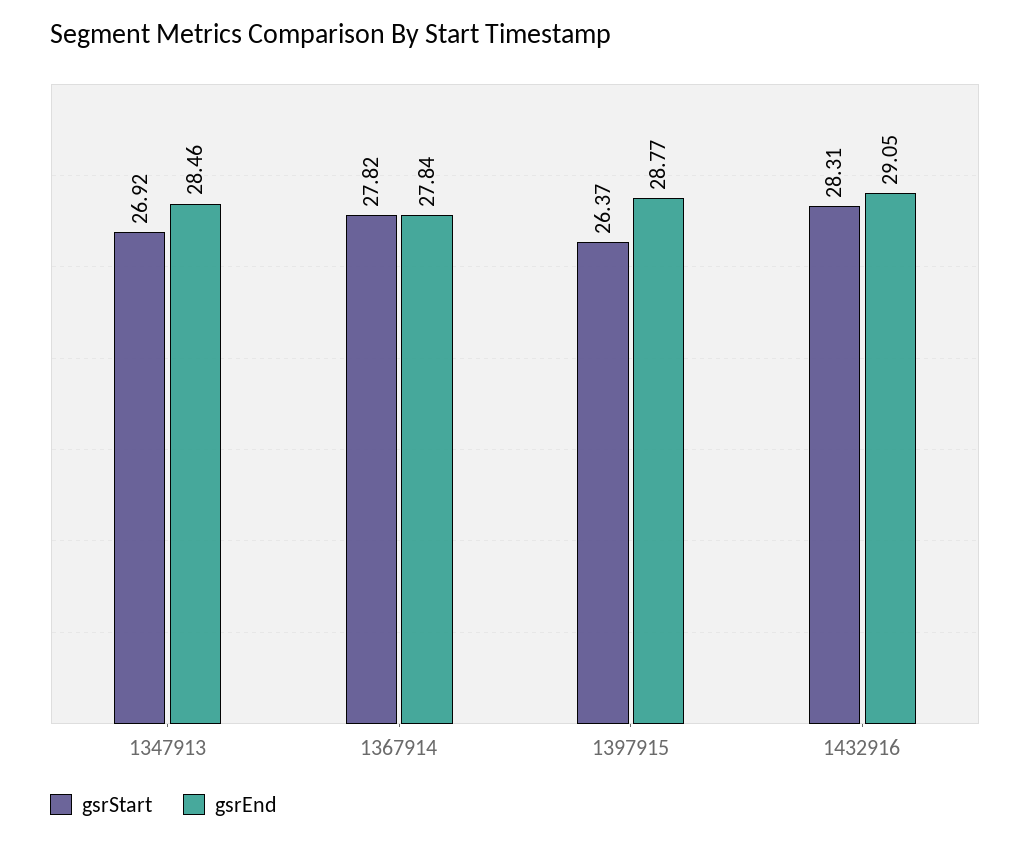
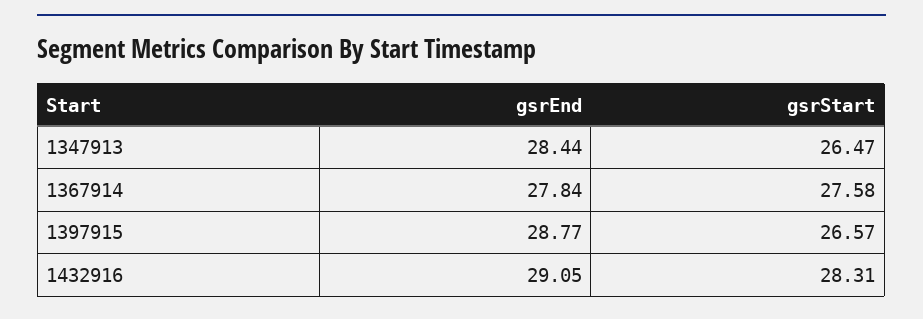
  {
    "gsrStart": {
-     "1347913": 26.92,
+     "1347913": 26.47,
-     "1367914": 27.82,
+     "1367914": 27.58,
-     "1397915": 26.37,
+     "1397915": 26.57,
      "1432916": 28.31
    },
    "gsrEnd": {
-     "1347913": 28.46,
+     "1347913": 28.44,
      "1367914": 27.84,
      "1397915": 28.77,
      "1432916": 29.05
    }
  }

